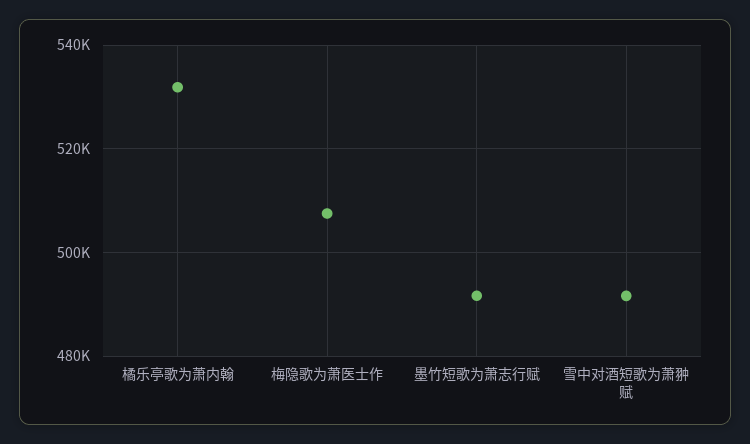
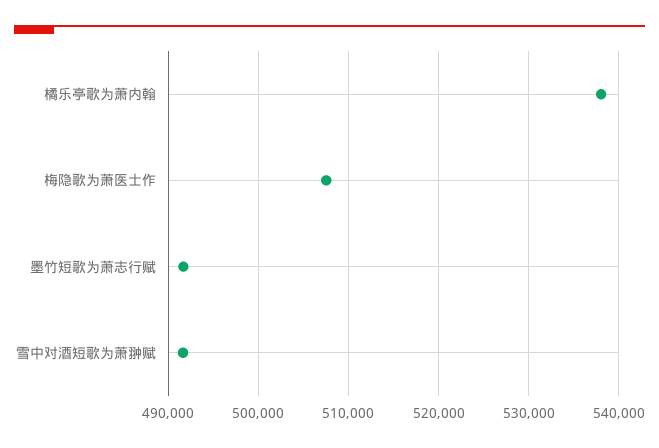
  {
-   "橘乐亭歌为萧内翰": 532000,
+   "橘乐亭歌为萧内翰": 538000,
    "梅隐歌为萧医士作": 508000,
    "墨竹短歌为萧志行赋": 492000,
    "雪中对酒短歌为萧翀赋": 492000
  }

